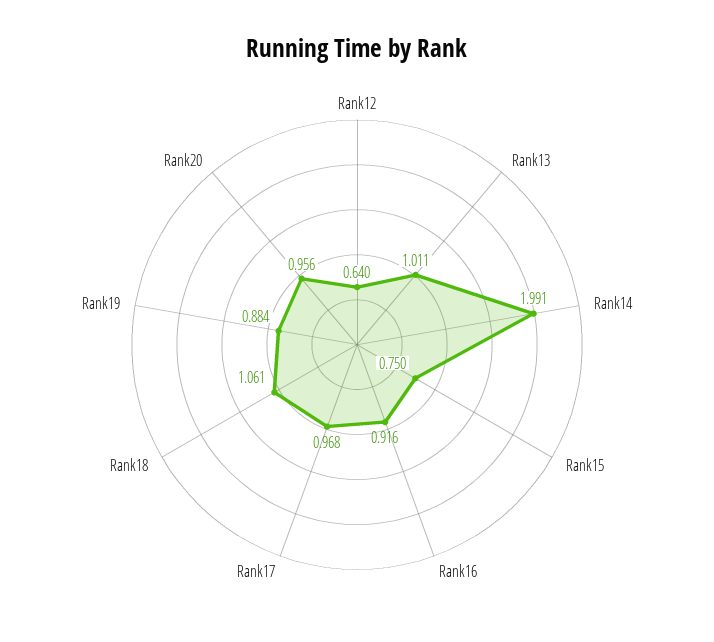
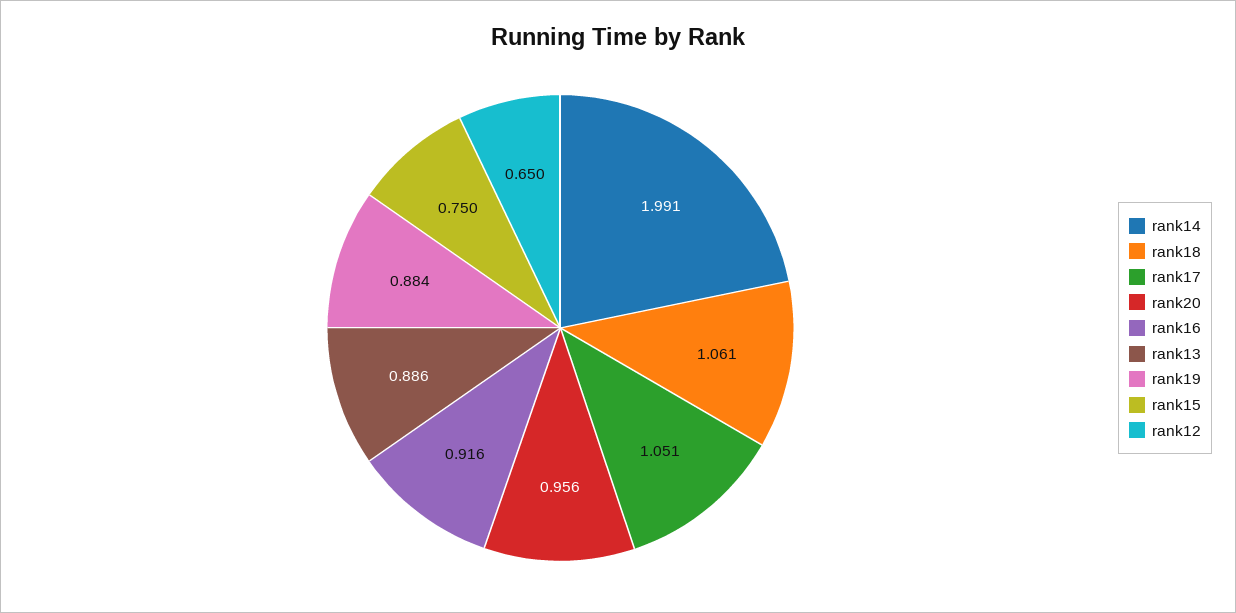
  {
-   "Rank12": 0.64,
+   "Rank12": 0.65,
-   "Rank13": 1.011,
+   "Rank13": 0.886,
    "Rank14": 1.991,
    "Rank15": 0.75,
    "Rank16": 0.916,
-   "Rank17": 0.968,
+   "Rank17": 1.051,
    "Rank18": 1.061,
    "Rank19": 0.884,
    "Rank20": 0.956
  }

